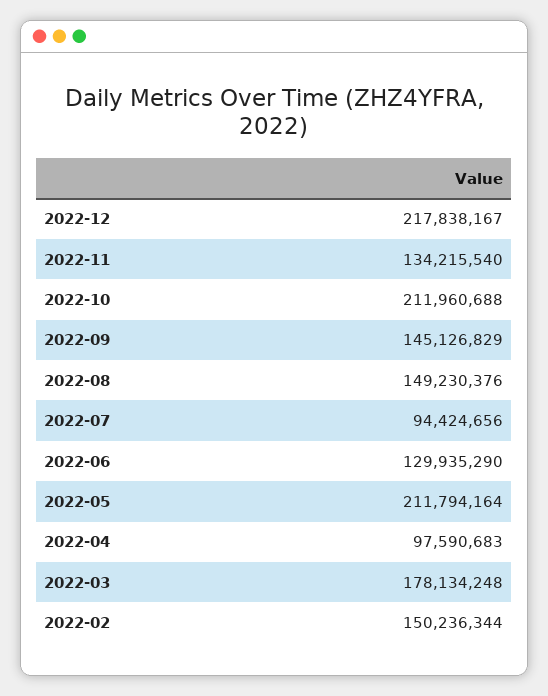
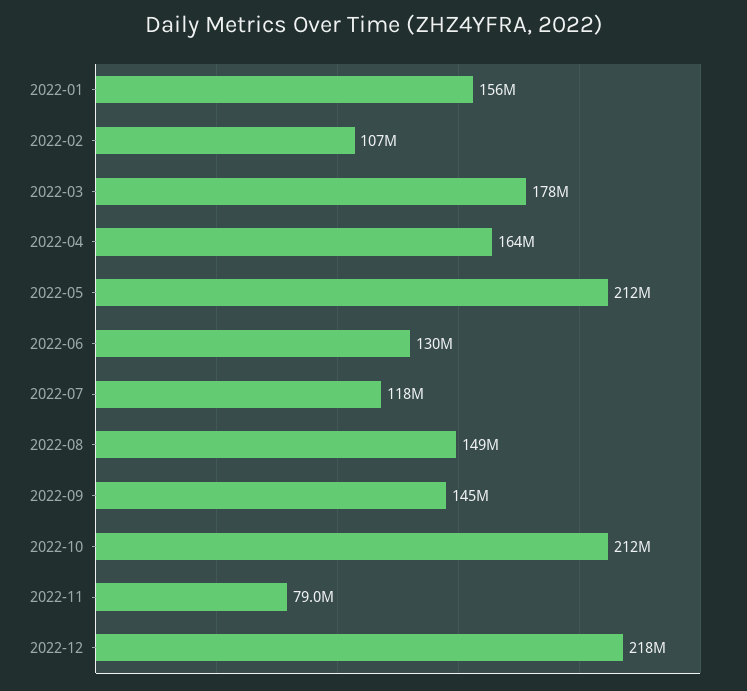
  {
    "2022-12": 217838167,
-   "2022-11": 134215540,
+   "2022-11": 79000000,
    "2022-10": 211960688,
    "2022-09": 145126829,
    "2022-08": 149230376,
-   "2022-07": 94424656,
+   "2022-07": 118000000,
    "2022-06": 129935290,
    "2022-05": 211794164,
-   "2022-04": 97590683,
+   "2022-04": 164000000,
    "2022-03": 178134248,
-   "2022-02": 150236344
+   "2022-02": 107000000,
+   "2022-01": 156000000
  }

